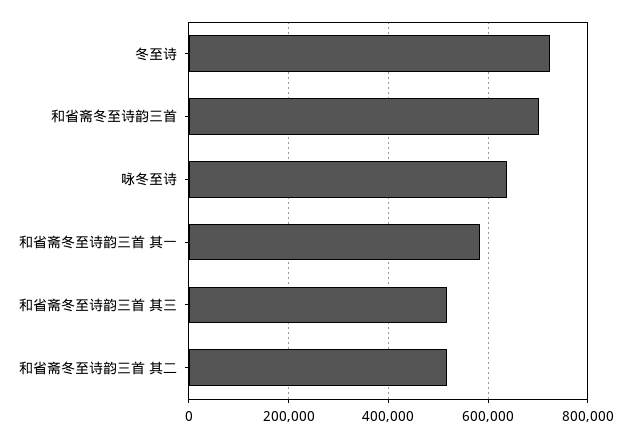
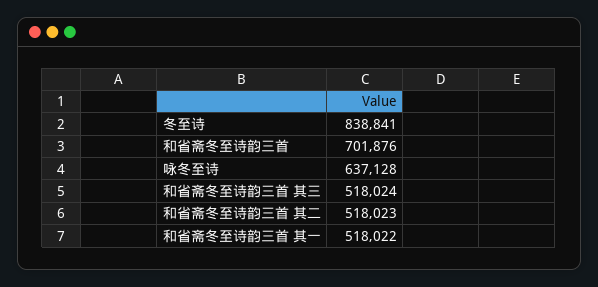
  {
-   "冬至诗": 720000,
+   "冬至诗": 838841,
    "和省斋冬至诗韵三首": 701876,
    "咏冬至诗": 637128,
-   "和省斋冬至诗韵三首 其一": 580000,
+   "和省斋冬至诗韵三首 其一": 518022,
    "和省斋冬至诗韵三首 其三": 518024,
    "和省斋冬至诗韵三首 其二": 518023
  }

